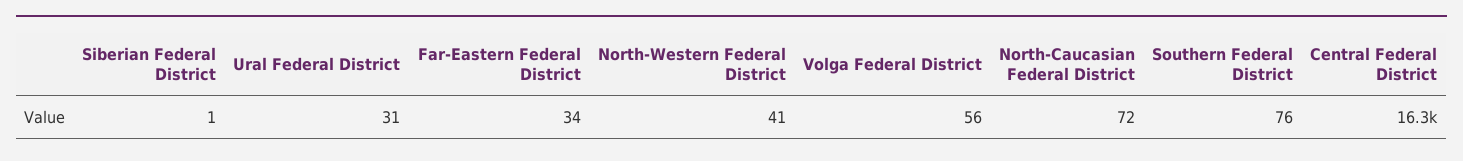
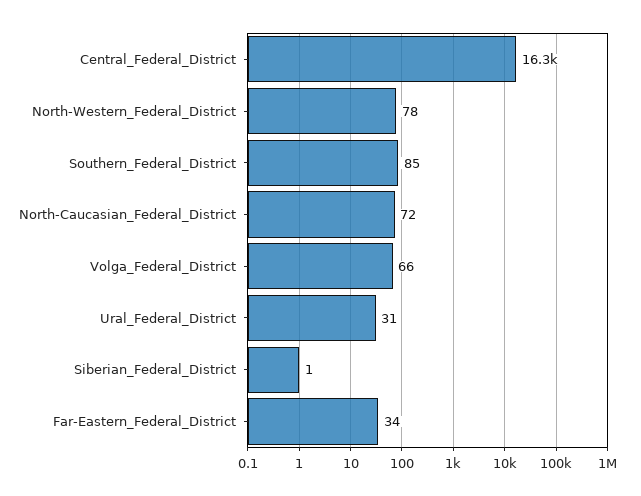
  {
    "Siberian Federal District": 1,
    "Ural Federal District": 31,
    "Far-Eastern Federal District": 34,
-   "North-Western Federal District": 41,
+   "North-Western Federal District": 78,
-   "Volga Federal District": 56,
+   "Volga Federal District": 66,
    "North-Caucasian Federal District": 72,
-   "Southern Federal District": 76,
+   "Southern Federal District": 85,
    "Central Federal District": 16300
  }

